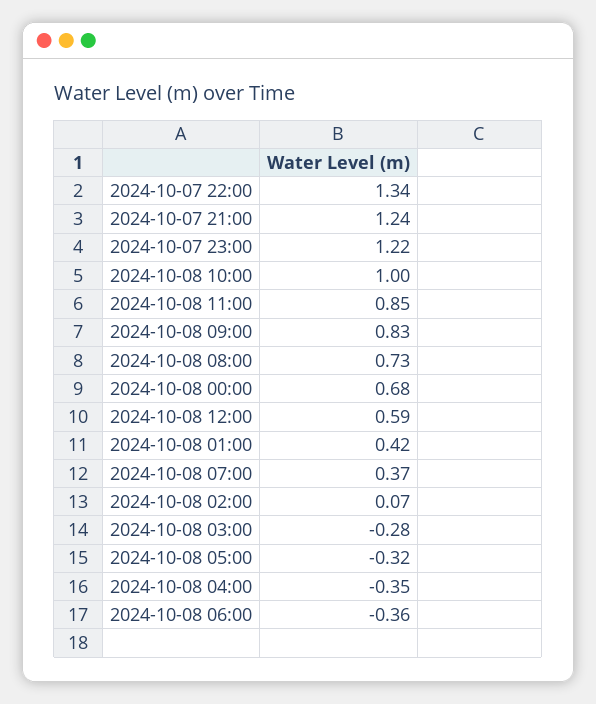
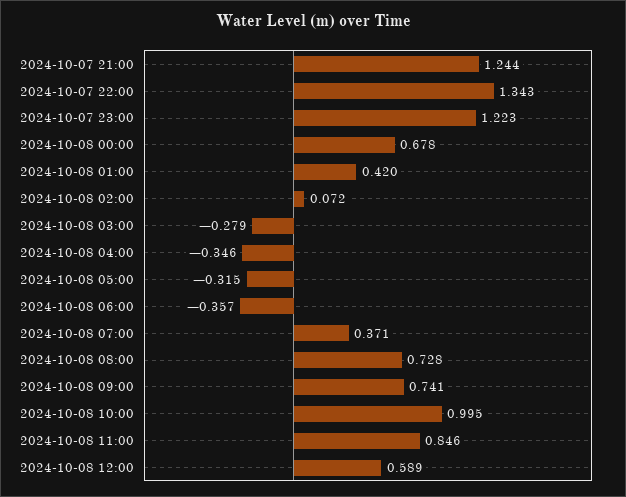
  {
    "2024-10-07 22:00": 1.343,
    "2024-10-07 21:00": 1.244,
    "2024-10-07 23:00": 1.223,
    "2024-10-08 10:00": 0.995,
    "2024-10-08 11:00": 0.846,
-   "2024-10-08 09:00": 0.83,
+   "2024-10-08 09:00": 0.741,
    "2024-10-08 08:00": 0.728,
    "2024-10-08 00:00": 0.678,
    "2024-10-08 12:00": 0.589,
    "2024-10-08 01:00": 0.42,
    "2024-10-08 07:00": 0.371,
    "2024-10-08 02:00": 0.072,
    "2024-10-08 03:00": -0.279,
    "2024-10-08 05:00": -0.315,
    "2024-10-08 04:00": -0.346,
    "2024-10-08 06:00": -0.357
  }

